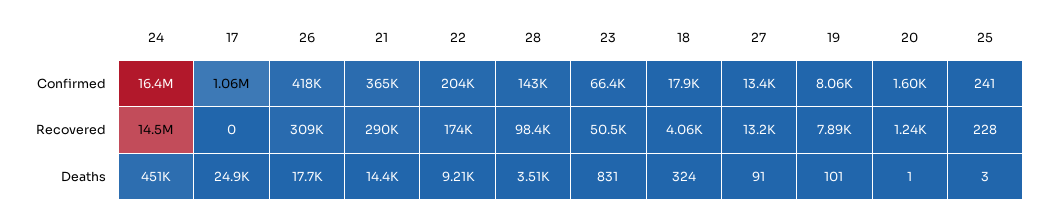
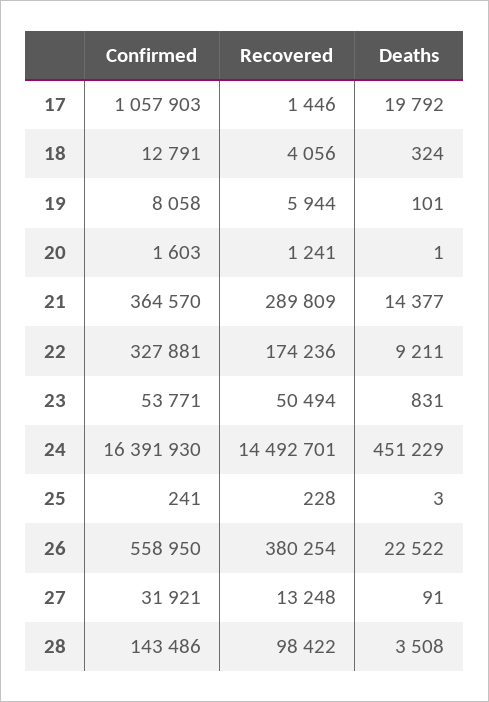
  {
    "24": {
      "Confirmed": 16391930,
      "Recovered": 14492701,
      "Deaths": 451229
    },
    "17": {
      "Confirmed": 1057903,
-     "Recovered": 0,
+     "Recovered": 1446,
-     "Deaths": 24900
+     "Deaths": 19792
    },
    "26": {
-     "Confirmed": 418000,
+     "Confirmed": 558950,
-     "Recovered": 309000,
+     "Recovered": 380254,
-     "Deaths": 17700
+     "Deaths": 22522
    },
    "21": {
      "Confirmed": 364570,
      "Recovered": 289809,
      "Deaths": 14377
    },
    "22": {
-     "Confirmed": 204000,
+     "Confirmed": 327881,
      "Recovered": 174236,
      "Deaths": 9211
    },
    "28": {
      "Confirmed": 143486,
      "Recovered": 98422,
      "Deaths": 3508
    },
    "23": {
-     "Confirmed": 66400,
+     "Confirmed": 53771,
      "Recovered": 50494,
      "Deaths": 831
    },
    "18": {
-     "Confirmed": 17900,
+     "Confirmed": 12791,
      "Recovered": 4056,
      "Deaths": 324
    },
    "27": {
-     "Confirmed": 13400,
+     "Confirmed": 31921,
      "Recovered": 13248,
      "Deaths": 91
    },
    "19": {
      "Confirmed": 8058,
-     "Recovered": 7890,
+     "Recovered": 5944,
      "Deaths": 101
    },
    "20": {
      "Confirmed": 1603,
      "Recovered": 1241,
      "Deaths": 1
    },
    "25": {
      "Confirmed": 241,
      "Recovered": 228,
      "Deaths": 3
    }
  }

